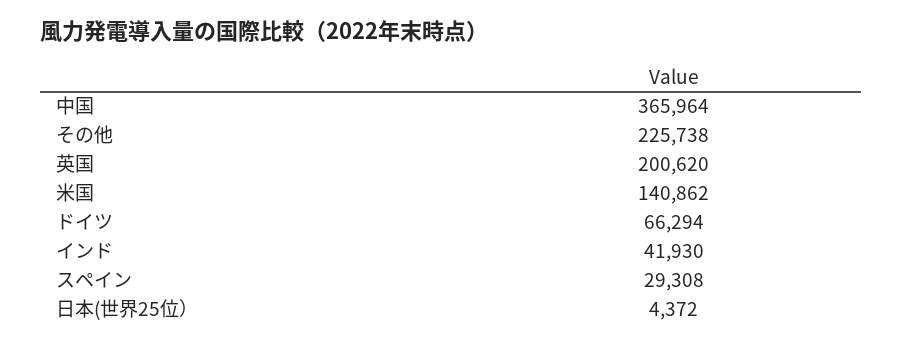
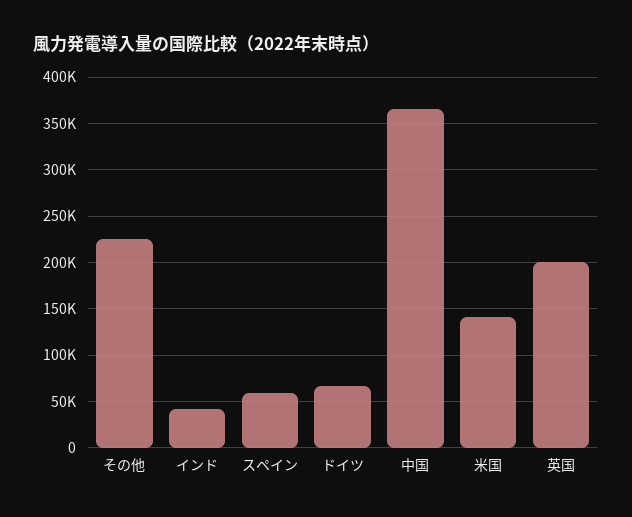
  {
    "中国": 365964,
    "その他": 225738,
    "英国": 200620,
    "米国": 140862,
    "ドイツ": 66294,
    "インド": 41930,
-   "スペイン": 29308,
+   "スペイン": 60000
-   "日本(世界25位）": 4372
  }

